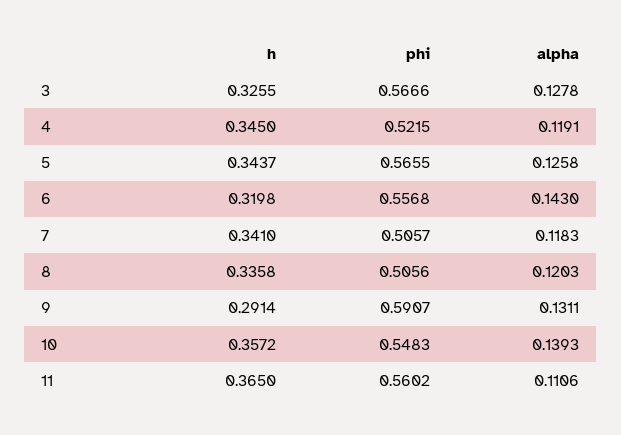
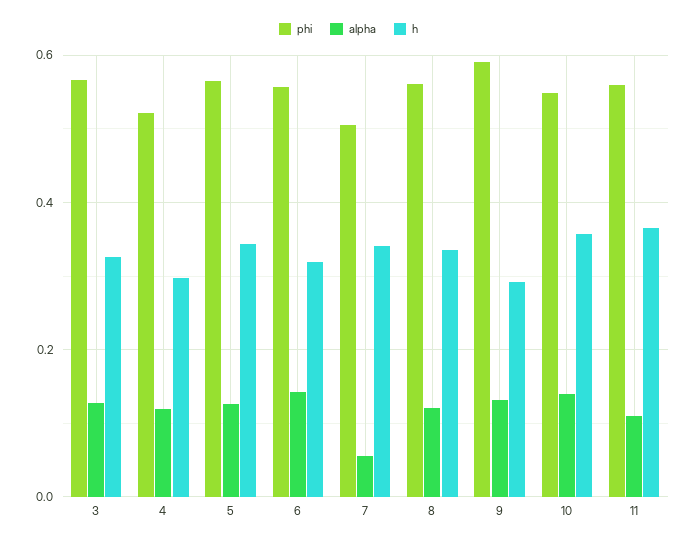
  {
    "h": {
      "3": 0.3255,
-     "4": 0.345,
+     "4": 0.3,
      "5": 0.3437,
      "6": 0.3198,
      "7": 0.341,
      "8": 0.3358,
      "9": 0.2914,
      "10": 0.3572,
      "11": 0.365
    },
    "phi": {
      "3": 0.5666,
      "4": 0.5215,
      "5": 0.5655,
      "6": 0.5568,
      "7": 0.5057,
-     "8": 0.5056,
+     "8": 0.56,
      "9": 0.5907,
      "10": 0.5483,
      "11": 0.5602
    },
    "alpha": {
      "3": 0.1278,
      "4": 0.1191,
      "5": 0.1258,
      "6": 0.143,
-     "7": 0.1183,
+     "7": 0.06,
      "8": 0.1203,
      "9": 0.1311,
      "10": 0.1393,
      "11": 0.1106
    }
  }

